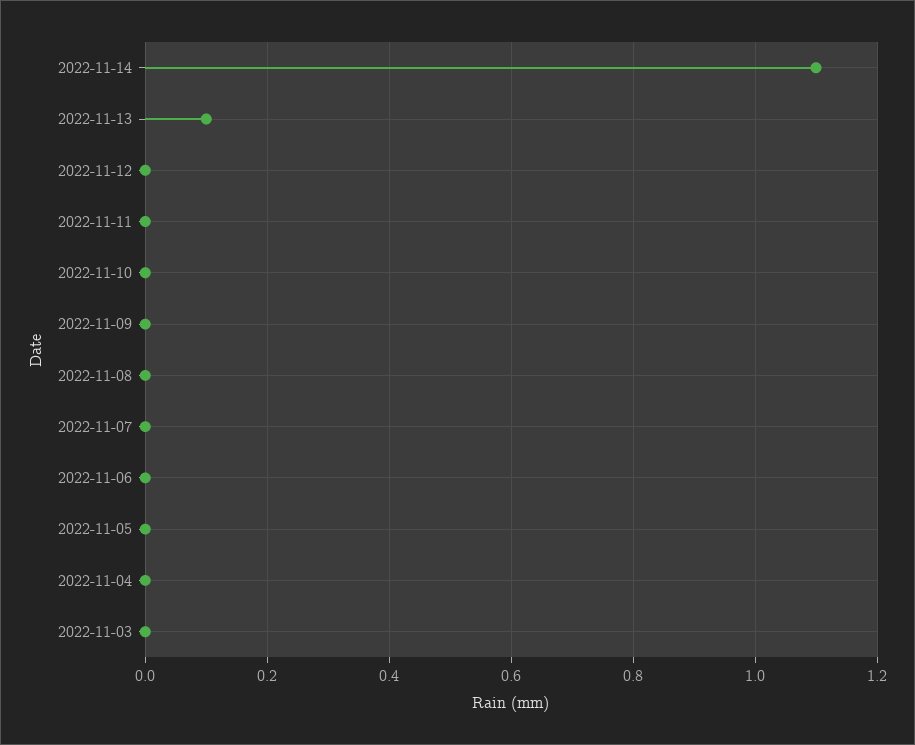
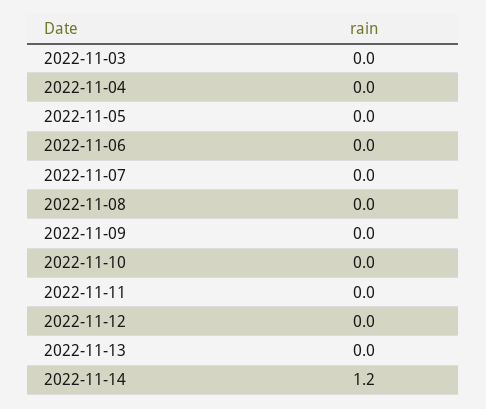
  {
-   "2022-11-14": 1.1,
+   "2022-11-14": 1.2,
-   "2022-11-13": 0.1,
+   "2022-11-13": 0,
    "2022-11-12": 0,
    "2022-11-11": 0,
    "2022-11-10": 0,
    "2022-11-09": 0,
    "2022-11-08": 0,
    "2022-11-07": 0,
    "2022-11-06": 0,
    "2022-11-05": 0,
    "2022-11-04": 0,
    "2022-11-03": 0
  }

